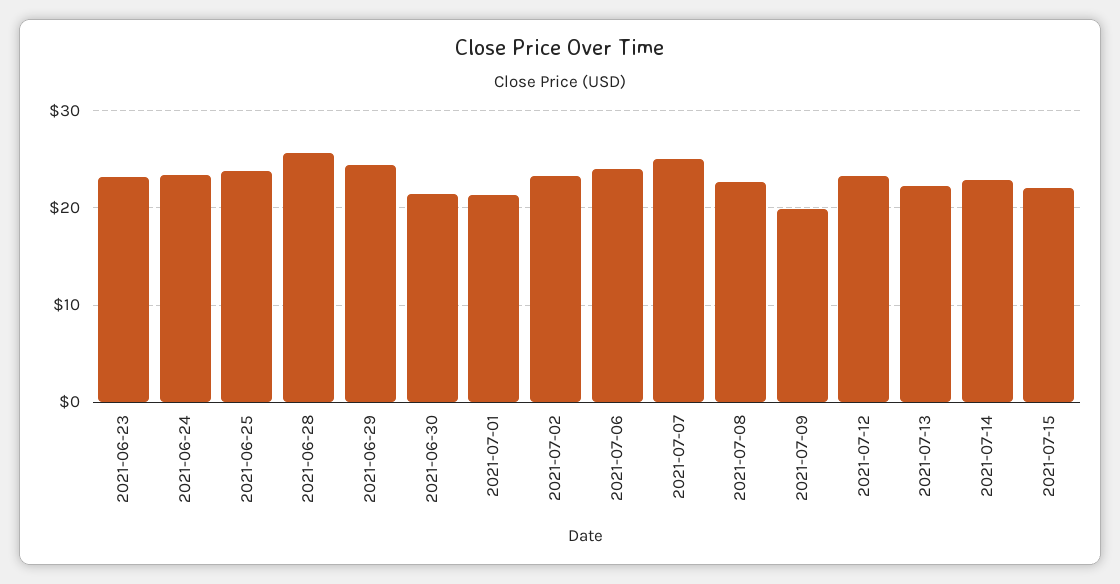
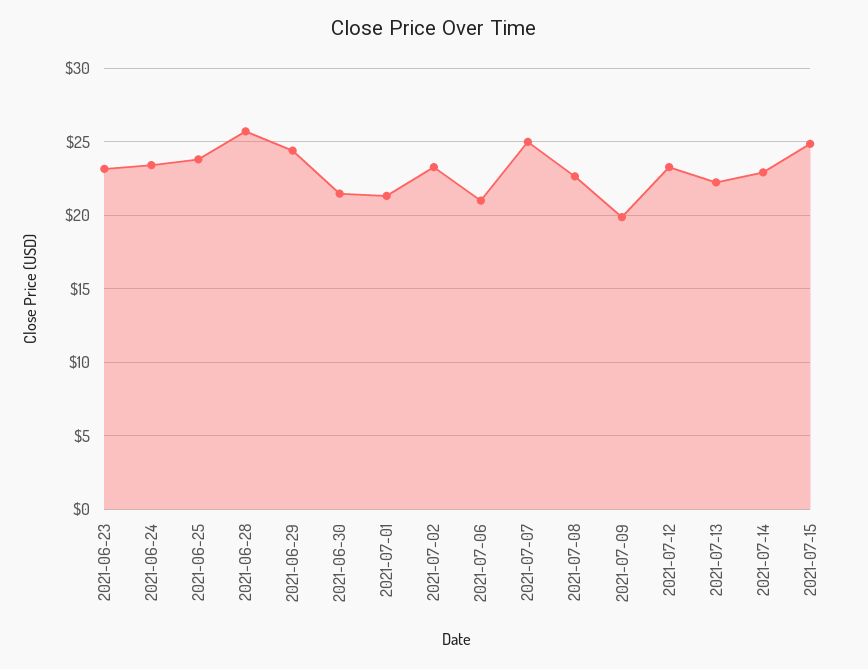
  {
    "2021-06-23": 23,
    "2021-06-24": 23.5,
    "2021-06-25": 24,
    "2021-06-28": 25.5,
    "2021-06-29": 24.5,
    "2021-06-30": 21.5,
    "2021-07-01": 21.5,
    "2021-07-02": 23.5,
-   "2021-07-06": 24,
+   "2021-07-06": 21,
    "2021-07-07": 25,
    "2021-07-08": 22.5,
    "2021-07-09": 20,
    "2021-07-12": 23.5,
    "2021-07-13": 22.5,
    "2021-07-14": 23,
-   "2021-07-15": 22
+   "2021-07-15": 25
  }

